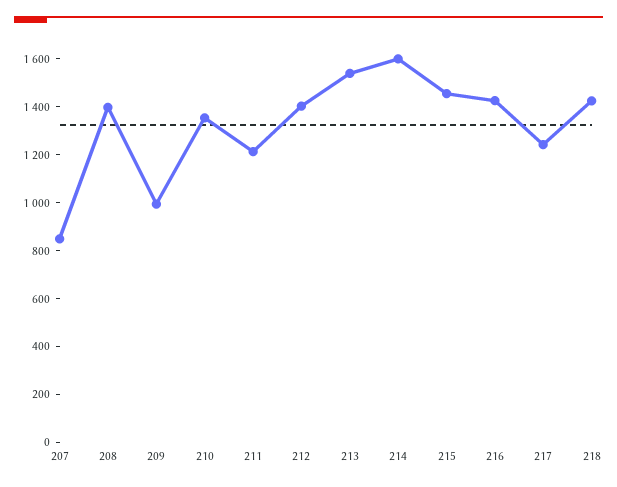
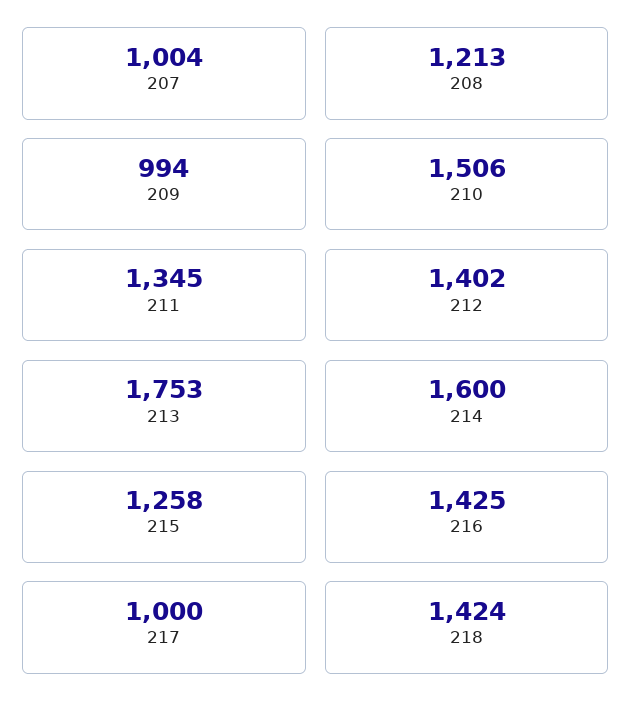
  {
-   "207": 850,
+   "207": 1004,
-   "208": 1400,
+   "208": 1213,
    "209": 994,
-   "210": 1350,
+   "210": 1506,
-   "211": 1200,
+   "211": 1345,
    "212": 1402,
-   "213": 1550,
+   "213": 1753,
    "214": 1600,
-   "215": 1450,
+   "215": 1258,
    "216": 1425,
-   "217": 1250,
+   "217": 1000,
    "218": 1424
  }

